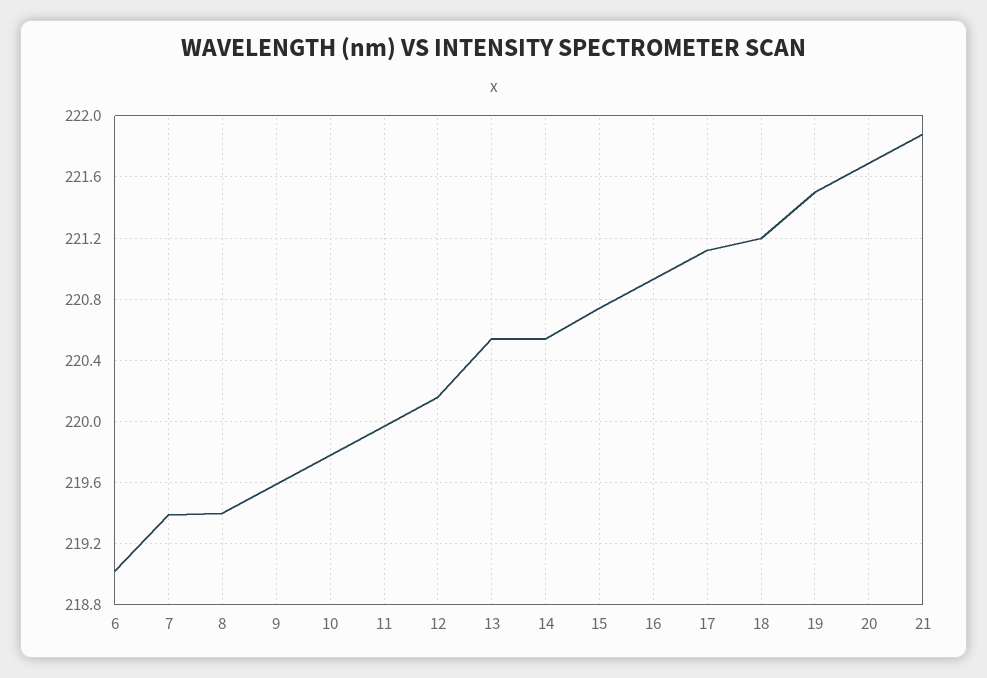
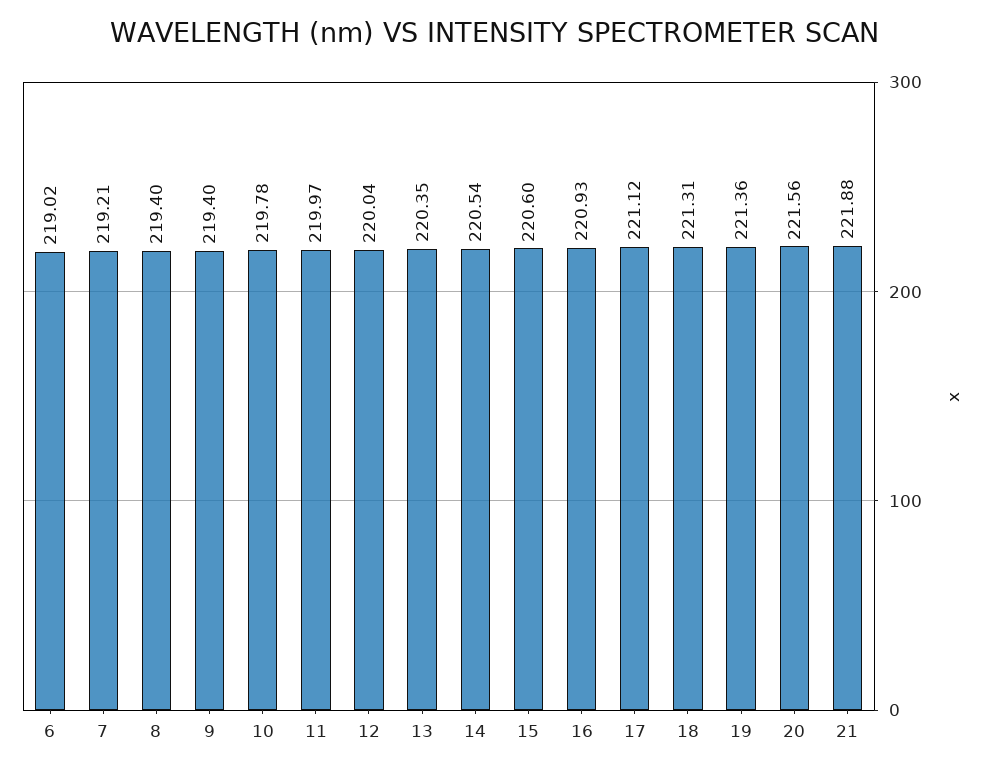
  {
    "6": 219.02,
-   "7": 219.4,
+   "7": 219.21,
    "8": 219.4,
-   "9": 219.6,
+   "9": 219.4,
    "10": 219.78,
    "11": 219.97,
-   "12": 220.15,
+   "12": 220.04,
-   "13": 220.55,
+   "13": 220.35,
    "14": 220.54,
-   "15": 220.75,
+   "15": 220.6,
    "16": 220.93,
    "17": 221.12,
-   "18": 221.2,
+   "18": 221.31,
-   "19": 221.5,
+   "19": 221.36,
-   "20": 221.7,
+   "20": 221.56,
    "21": 221.88
  }

